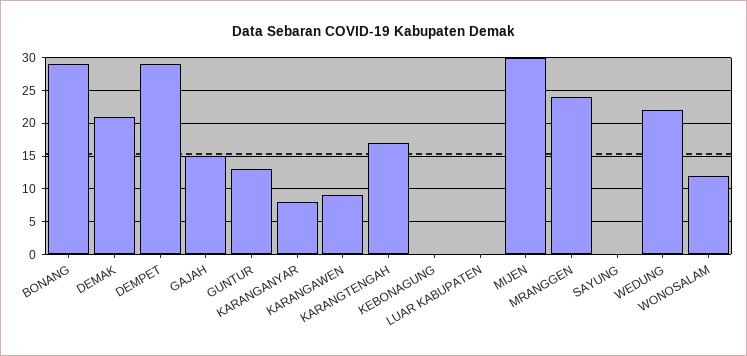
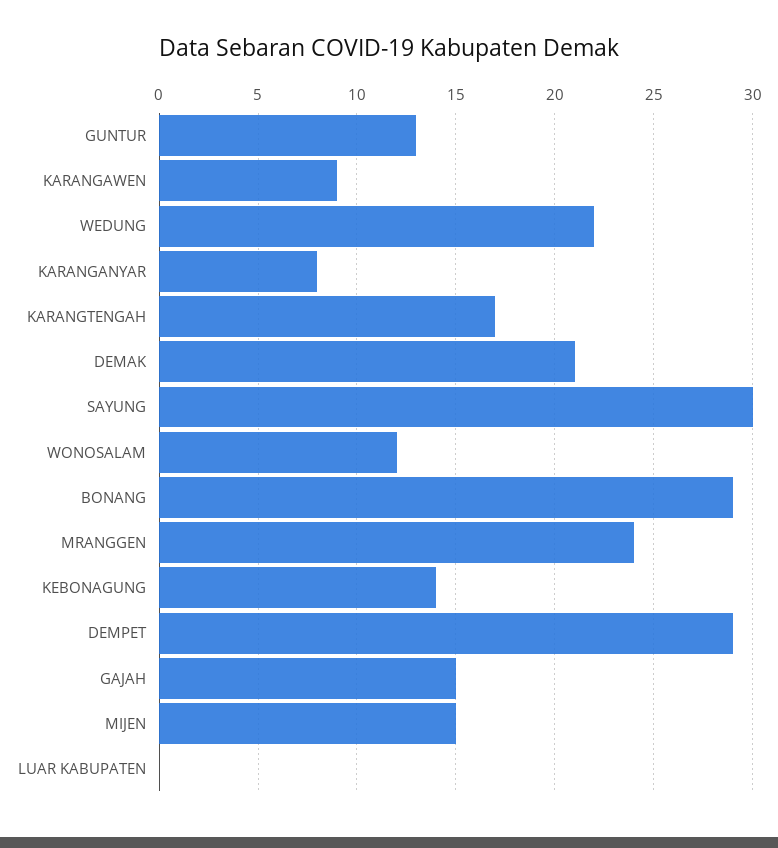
  {
    "BONANG": 29,
    "DEMAK": 21,
    "DEMPET": 29,
    "GAJAH": 15,
    "GUNTUR": 13,
    "KARANGANYAR": 8,
    "KARANGAWEN": 9,
    "KARANGTENGAH": 17,
-   "KEBONAGUNG": 0,
+   "KEBONAGUNG": 14,
    "LUAR KABUPATEN": 0,
-   "MIJEN": 30,
+   "MIJEN": 15,
    "MRANGGEN": 24,
-   "SAYUNG": 0,
+   "SAYUNG": 30,
    "WEDUNG": 22,
    "WONOSALAM": 12
  }

